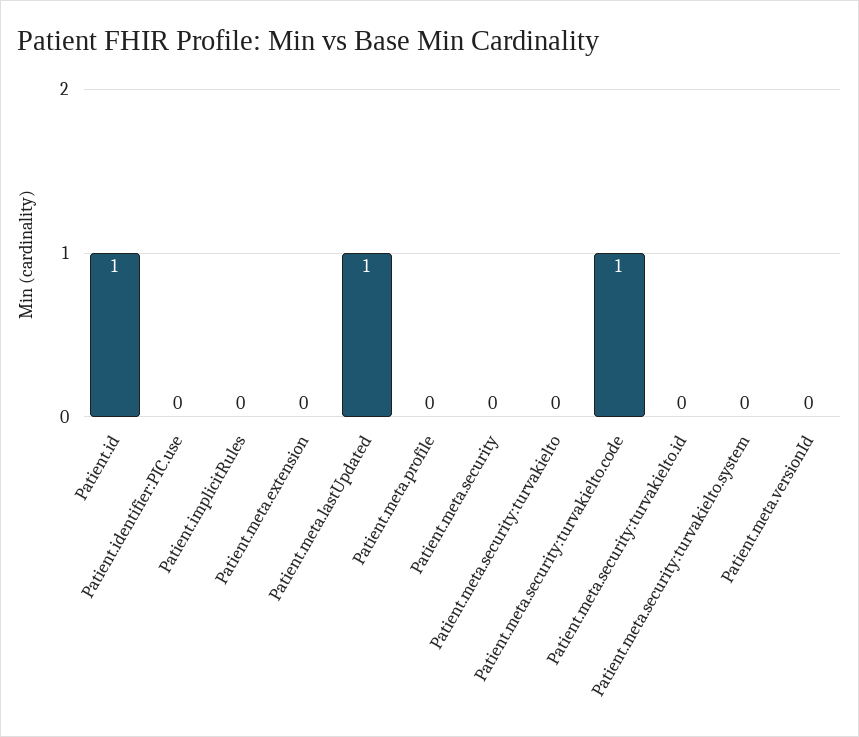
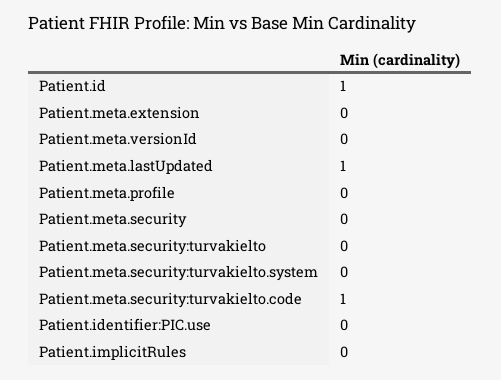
  {
    "Patient.id": 1,
    "Patient.identifier:PIC.use": 0,
    "Patient.implicitRules": 0,
    "Patient.meta.extension": 0,
    "Patient.meta.lastUpdated": 1,
    "Patient.meta.profile": 0,
    "Patient.meta.security": 0,
    "Patient.meta.security:turvakielto": 0,
    "Patient.meta.security:turvakielto.code": 1,
-   "Patient.meta.security:turvakielto.id": 0,
    "Patient.meta.security:turvakielto.system": 0,
    "Patient.meta.versionId": 0
  }

